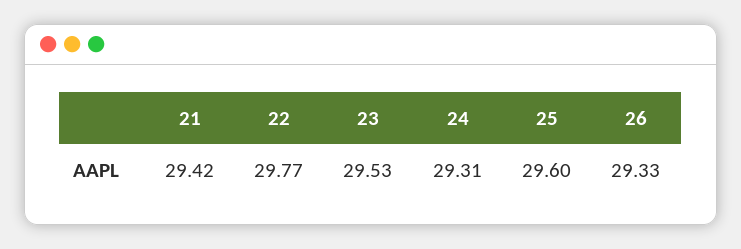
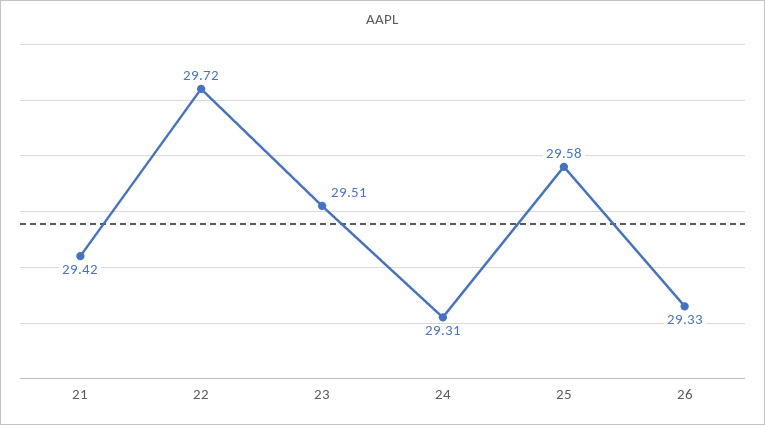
  {
    "21": 29.42,
-   "22": 29.77,
+   "22": 29.72,
-   "23": 29.53,
+   "23": 29.51,
    "24": 29.31,
-   "25": 29.6,
+   "25": 29.58,
    "26": 29.33
  }

